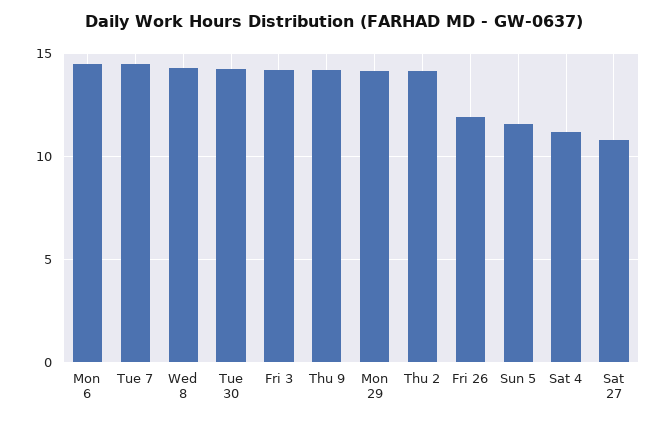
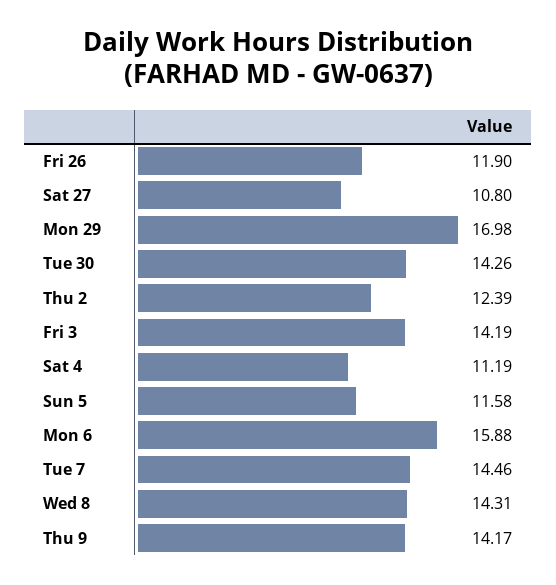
  {
-   "Mon 6": 14.5,
+   "Mon 6": 15.88,
    "Tue 7": 14.46,
    "Wed 8": 14.31,
    "Tue 30": 14.26,
    "Fri 3": 14.19,
    "Thu 9": 14.17,
-   "Mon 29": 14,
+   "Mon 29": 16.98,
-   "Thu 2": 14,
+   "Thu 2": 12.39,
    "Fri 26": 11.9,
    "Sun 5": 11.58,
    "Sat 4": 11.19,
    "Sat 27": 10.8
  }

